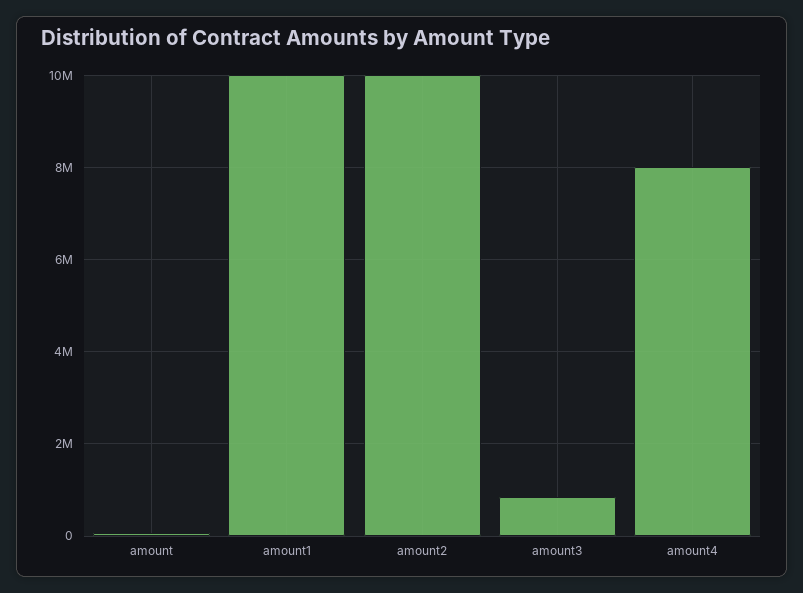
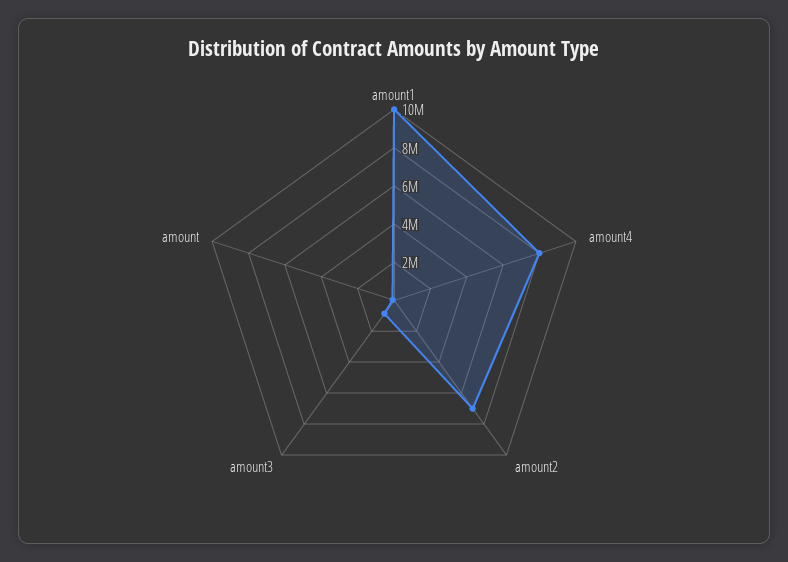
  {
    "amount": 0,
    "amount1": 10000000,
-   "amount2": 10000000,
+   "amount2": 7000000,
    "amount3": 800000,
    "amount4": 8000000
  }

